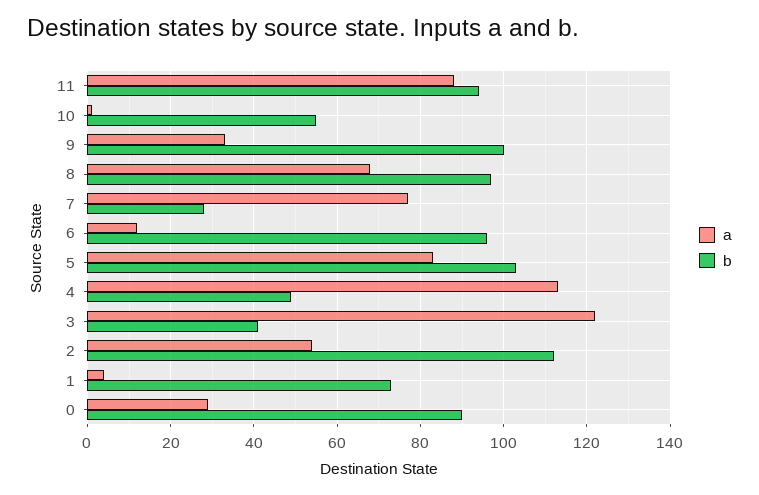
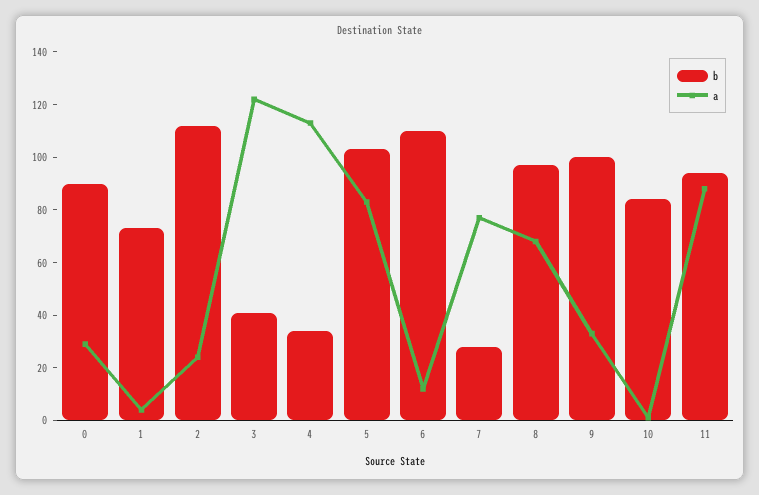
  {
    "a": {
      "11": 90,
      "10": 0,
      "9": 35,
      "8": 70,
      "7": 75,
      "6": 10,
      "5": 85,
      "4": 115,
      "3": 120,
-     "2": 55,
+     "2": 25,
      "1": 5,
      "0": 30
    },
    "b": {
      "11": 95,
-     "10": 55,
+     "10": 85,
      "9": 100,
      "8": 95,
      "7": 30,
-     "6": 95,
+     "6": 110,
      "5": 105,
-     "4": 50,
+     "4": 35,
      "3": 40,
      "2": 110,
      "1": 75,
      "0": 90
    }
  }

